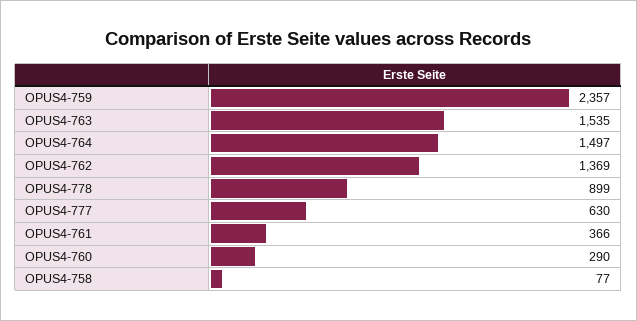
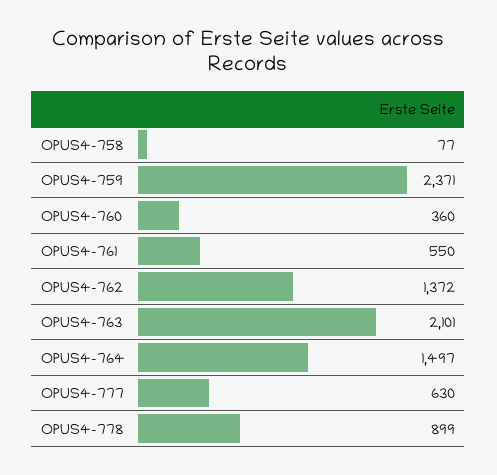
  {
-   "OPUS4-759": 2357,
+   "OPUS4-759": 2371,
-   "OPUS4-763": 1535,
+   "OPUS4-763": 2101,
    "OPUS4-764": 1497,
-   "OPUS4-762": 1369,
+   "OPUS4-762": 1372,
    "OPUS4-778": 899,
    "OPUS4-777": 630,
-   "OPUS4-761": 366,
+   "OPUS4-761": 550,
-   "OPUS4-760": 290,
+   "OPUS4-760": 360,
    "OPUS4-758": 77
  }

